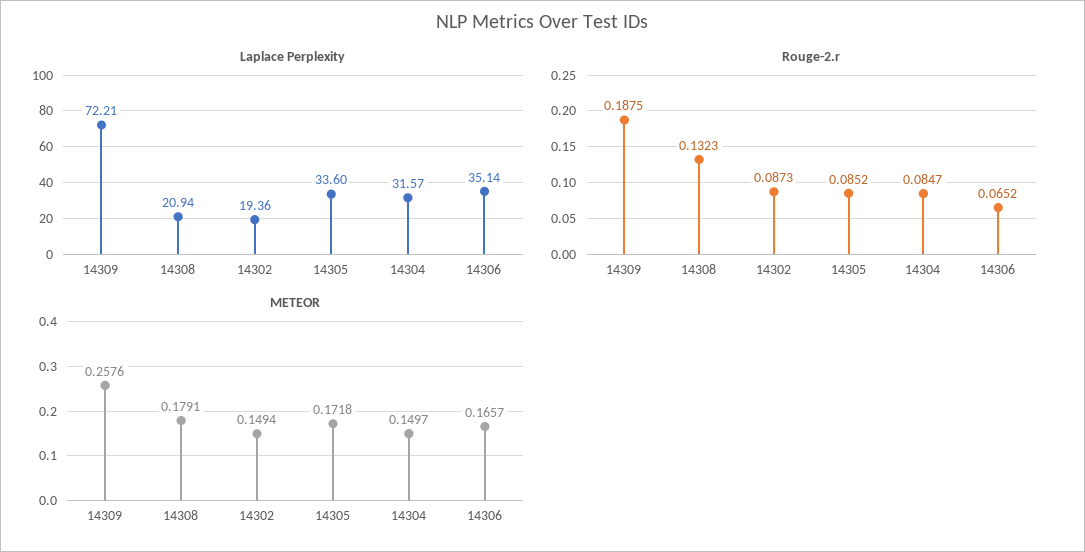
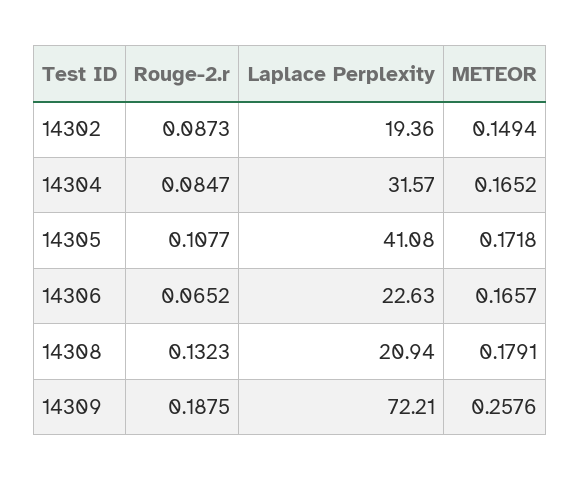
  {
    "Laplace Perplexity": {
      "14309": 72.21,
      "14308": 20.94,
      "14302": 19.36,
-     "14305": 33.6,
+     "14305": 41.08,
      "14304": 31.57,
-     "14306": 35.14
+     "14306": 22.63
    },
    "Rouge-2.r": {
      "14309": 0.1875,
      "14308": 0.1323,
      "14302": 0.0873,
-     "14305": 0.0852,
+     "14305": 0.1077,
      "14304": 0.0847,
      "14306": 0.0652
    },
    "METEOR": {
      "14309": 0.2576,
      "14308": 0.1791,
      "14302": 0.1494,
      "14305": 0.1718,
-     "14304": 0.1497,
+     "14304": 0.1652,
      "14306": 0.1657
    }
  }

